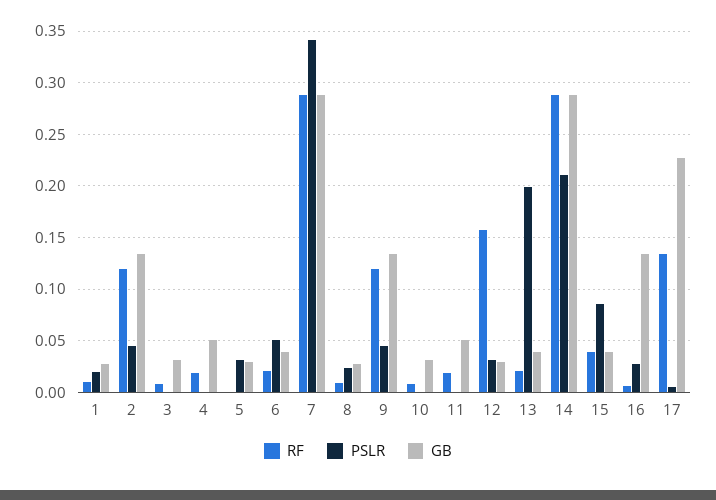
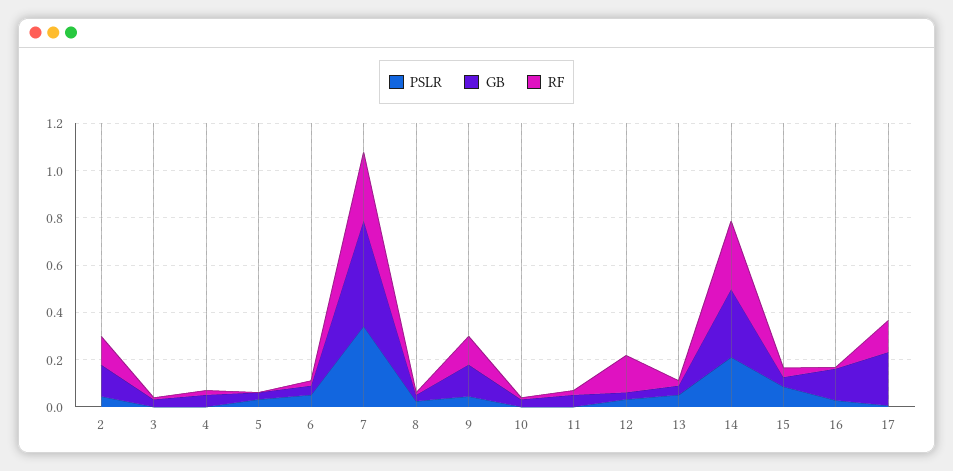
  {
    "RF": {
-     "1": 0.01,
      "2": 0.12,
      "3": 0.01,
      "4": 0.02,
      "5": 0,
      "6": 0.02,
      "7": 0.29,
      "8": 0.01,
      "9": 0.12,
      "10": 0.01,
      "11": 0.02,
      "12": 0.16,
      "13": 0.02,
      "14": 0.29,
      "15": 0.04,
      "16": 0.01,
      "17": 0.13
    },
    "PSLR": {
-     "1": 0.02,
      "2": 0.04,
      "3": 0,
      "4": 0,
      "5": 0.03,
      "6": 0.05,
      "7": 0.34,
      "8": 0.02,
      "9": 0.04,
      "10": 0,
      "11": 0,
      "12": 0.03,
-     "13": 0.2,
+     "13": 0.05,
      "14": 0.21,
      "15": 0.09,
      "16": 0.03,
      "17": 0
    },
    "GB": {
-     "1": 0.03,
      "2": 0.13,
      "3": 0.03,
      "4": 0.05,
      "5": 0.03,
      "6": 0.04,
-     "7": 0.29,
+     "7": 0.45,
      "8": 0.03,
      "9": 0.13,
      "10": 0.03,
      "11": 0.05,
      "12": 0.03,
      "13": 0.04,
      "14": 0.29,
      "15": 0.04,
      "16": 0.13,
      "17": 0.23
    }
  }

